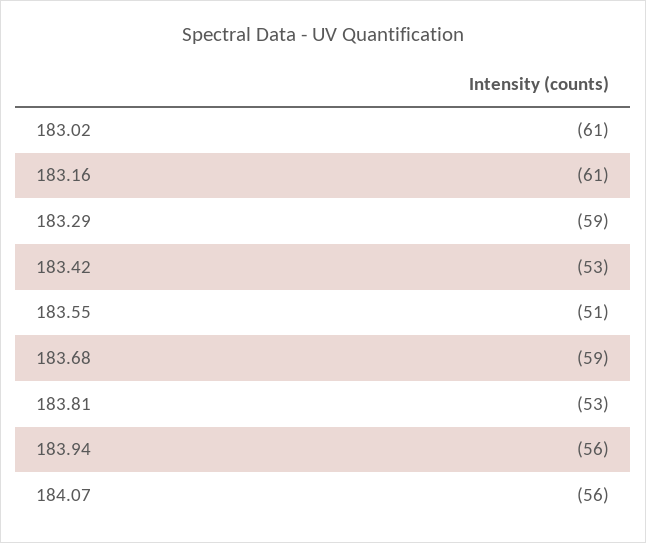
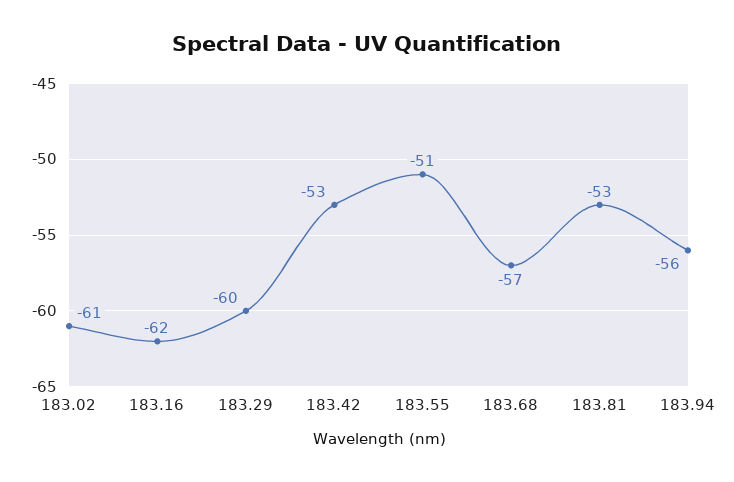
  {
    "183.02": -61,
-   "183.16": -61,
+   "183.16": -62,
-   "183.29": -59,
+   "183.29": -60,
    "183.42": -53,
    "183.55": -51,
-   "183.68": -59,
+   "183.68": -57,
    "183.81": -53,
-   "183.94": -56,
+   "183.94": -56
-   "184.07": -56
  }

